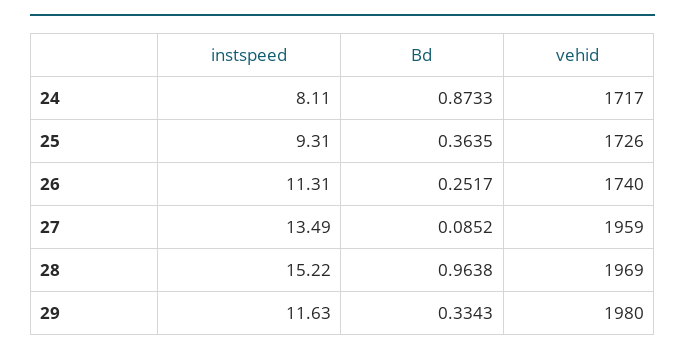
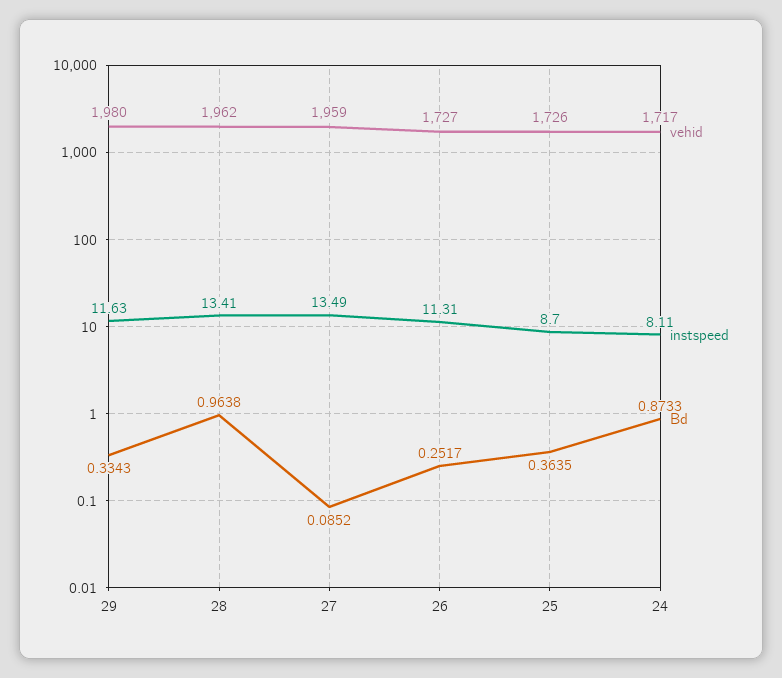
  {
    "instspeed": {
      "24": 8.11,
-     "25": 9.31,
+     "25": 8.7,
      "26": 11.31,
      "27": 13.49,
-     "28": 15.22,
+     "28": 13.41,
      "29": 11.63
    },
    "Bd": {
      "24": 0.8733,
      "25": 0.3635,
      "26": 0.2517,
      "27": 0.0852,
      "28": 0.9638,
      "29": 0.3343
    },
    "vehid": {
      "24": 1717,
      "25": 1726,
-     "26": 1740,
+     "26": 1727,
      "27": 1959,
-     "28": 1969,
+     "28": 1962,
      "29": 1980
    }
  }

